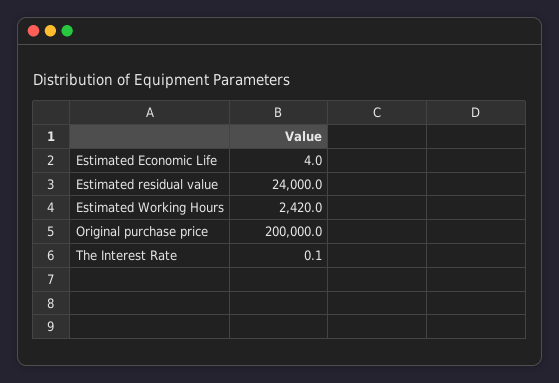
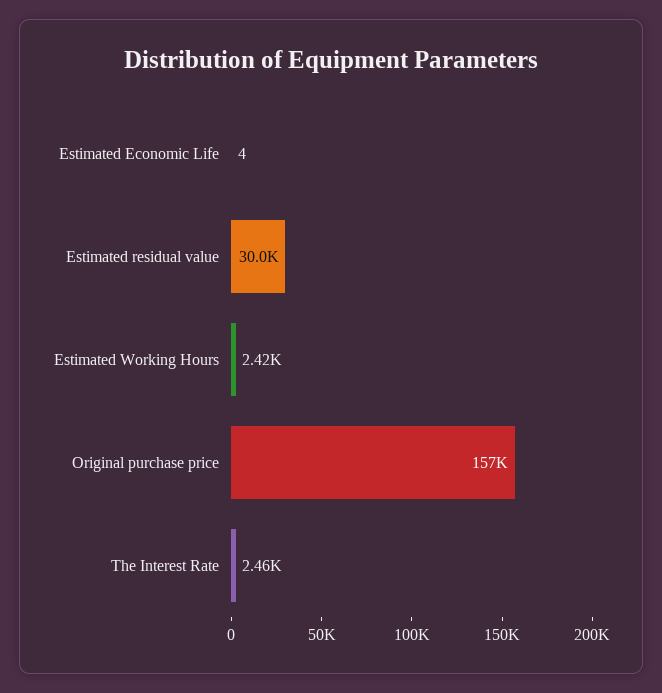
  {
    "Estimated Economic Life": 4,
-   "Estimated residual value": 24000,
+   "Estimated residual value": 30000,
    "Estimated Working Hours": 2420,
-   "Original purchase price": 200000,
+   "Original purchase price": 157000,
-   "The Interest Rate": 0.1
+   "The Interest Rate": 2460
  }

